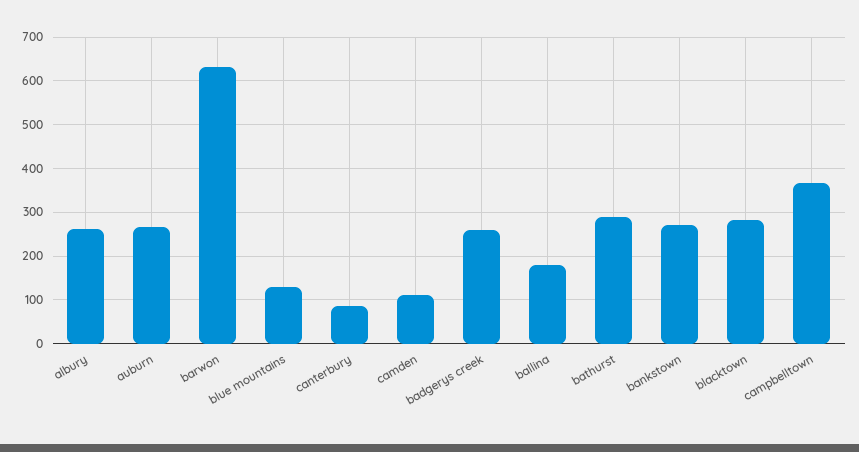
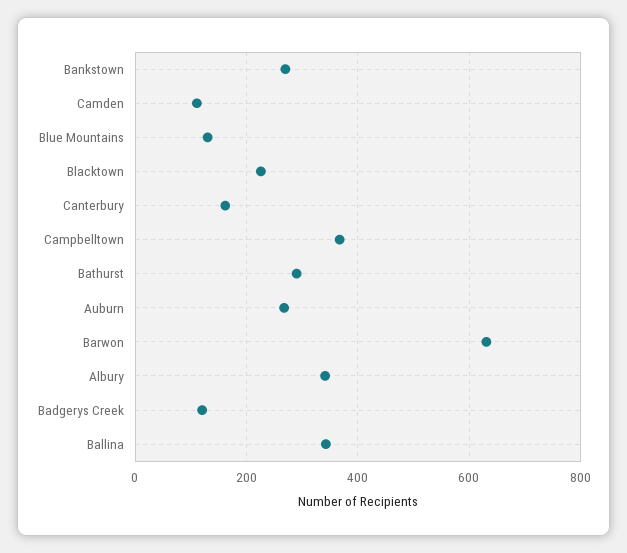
  {
-   "albury": 260,
+   "albury": 340,
    "auburn": 260,
    "barwon": 640,
    "blue mountains": 140,
-   "canterbury": 80,
+   "canterbury": 160,
    "camden": 120,
-   "badgerys creek": 260,
+   "badgerys creek": 120,
-   "ballina": 180,
+   "ballina": 340,
    "bathurst": 300,
    "bankstown": 260,
-   "blacktown": 280,
+   "blacktown": 220,
    "campbelltown": 360
  }

